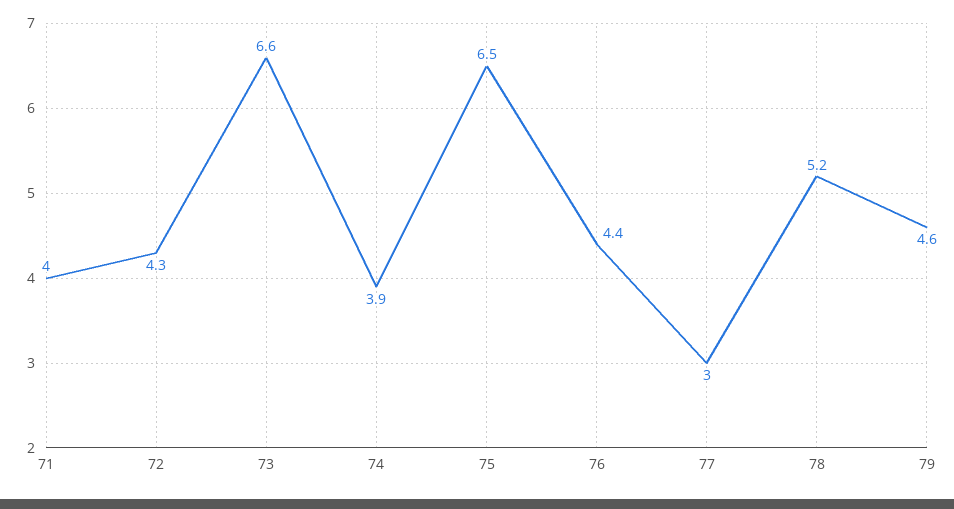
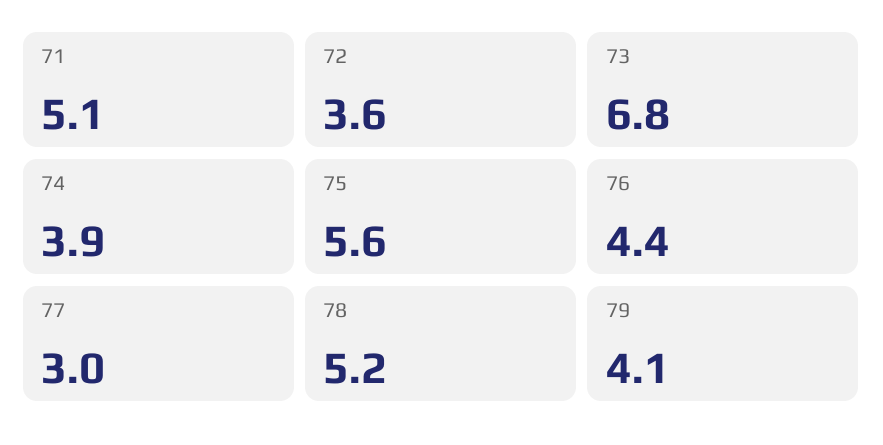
  {
-   "71": 4,
+   "71": 5.1,
-   "72": 4.3,
+   "72": 3.6,
-   "73": 6.6,
+   "73": 6.8,
    "74": 3.9,
-   "75": 6.5,
+   "75": 5.6,
    "76": 4.4,
    "77": 3,
    "78": 5.2,
-   "79": 4.6
+   "79": 4.1
  }

